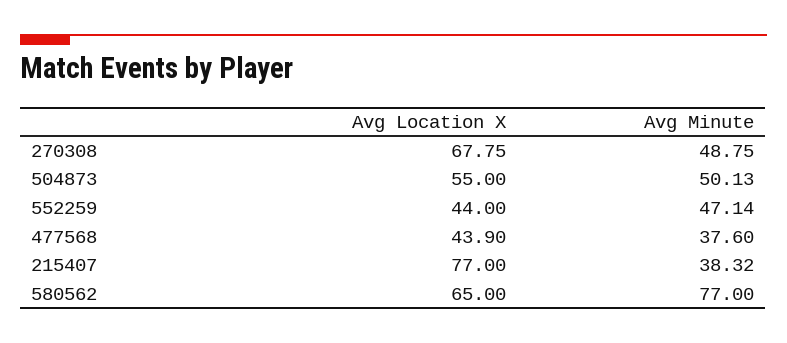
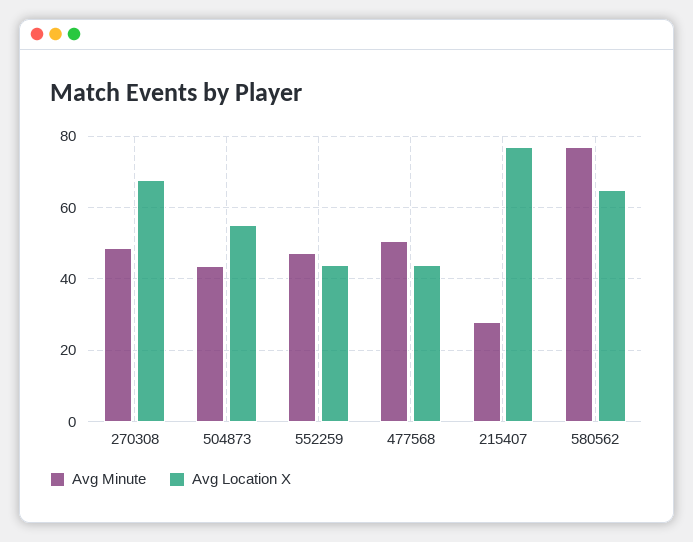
  {
    "Avg Location X": {
      "270308": 67.75,
      "504873": 55,
      "552259": 44,
      "477568": 43.9,
      "215407": 77,
      "580562": 65
    },
    "Avg Minute": {
      "270308": 48.75,
-     "504873": 50.13,
+     "504873": 44,
      "552259": 47.14,
-     "477568": 37.6,
+     "477568": 50,
-     "215407": 38.32,
+     "215407": 28,
      "580562": 77
    }
  }

